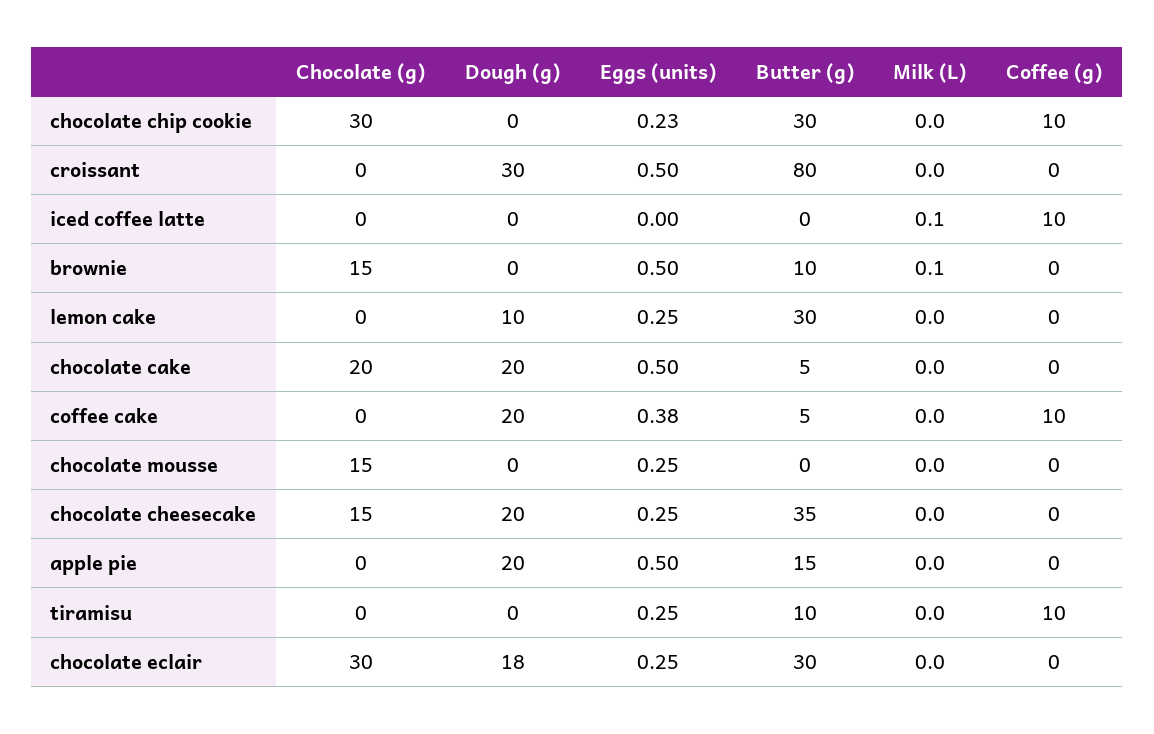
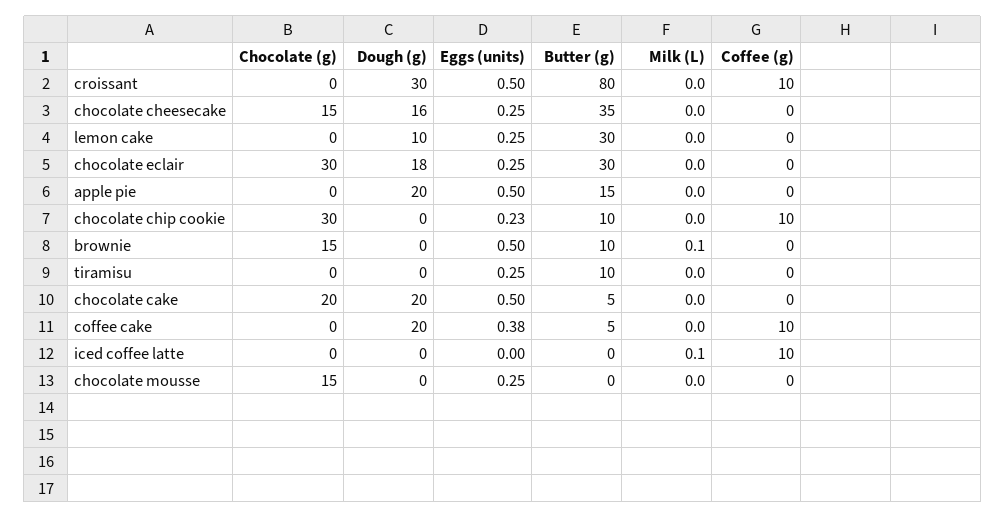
  {
    "Chocolate (g)": {
      "chocolate chip cookie": 30,
      "croissant": 0,
      "iced coffee latte": 0,
      "brownie": 15,
      "lemon cake": 0,
      "chocolate cake": 20,
      "coffee cake": 0,
      "chocolate mousse": 15,
      "chocolate cheesecake": 15,
      "apple pie": 0,
      "tiramisu": 0,
      "chocolate eclair": 30
    },
    "Dough (g)": {
      "chocolate chip cookie": 0,
      "croissant": 30,
      "iced coffee latte": 0,
      "brownie": 0,
      "lemon cake": 10,
      "chocolate cake": 20,
      "coffee cake": 20,
      "chocolate mousse": 0,
-     "chocolate cheesecake": 20,
+     "chocolate cheesecake": 16,
      "apple pie": 20,
      "tiramisu": 0,
      "chocolate eclair": 18
    },
    "Eggs (units)": {
      "chocolate chip cookie": 0.23,
      "croissant": 0.5,
      "iced coffee latte": 0,
      "brownie": 0.5,
      "lemon cake": 0.25,
      "chocolate cake": 0.5,
      "coffee cake": 0.38,
      "chocolate mousse": 0.25,
      "chocolate cheesecake": 0.25,
      "apple pie": 0.5,
      "tiramisu": 0.25,
      "chocolate eclair": 0.25
    },
    "Butter (g)": {
-     "chocolate chip cookie": 30,
+     "chocolate chip cookie": 10,
      "croissant": 80,
      "iced coffee latte": 0,
      "brownie": 10,
      "lemon cake": 30,
      "chocolate cake": 5,
      "coffee cake": 5,
      "chocolate mousse": 0,
      "chocolate cheesecake": 35,
      "apple pie": 15,
      "tiramisu": 10,
      "chocolate eclair": 30
    },
    "Milk (L)": {
      "chocolate chip cookie": 0,
      "croissant": 0,
      "iced coffee latte": 0.1,
      "brownie": 0.1,
      "lemon cake": 0,
      "chocolate cake": 0,
      "coffee cake": 0,
      "chocolate mousse": 0,
      "chocolate cheesecake": 0,
      "apple pie": 0,
      "tiramisu": 0,
      "chocolate eclair": 0
    },
    "Coffee (g)": {
      "chocolate chip cookie": 10,
-     "croissant": 0,
+     "croissant": 10,
      "iced coffee latte": 10,
      "brownie": 0,
      "lemon cake": 0,
      "chocolate cake": 0,
      "coffee cake": 10,
      "chocolate mousse": 0,
      "chocolate cheesecake": 0,
      "apple pie": 0,
-     "tiramisu": 10,
+     "tiramisu": 0,
      "chocolate eclair": 0
    }
  }

